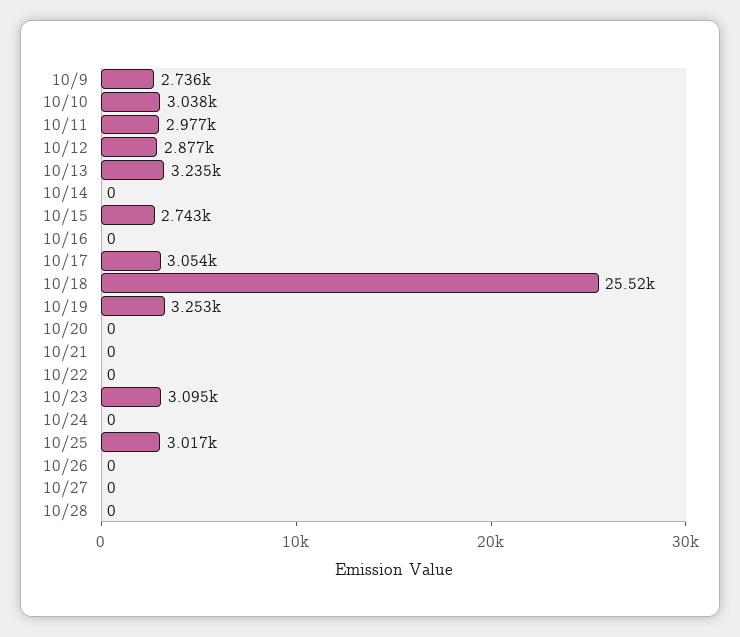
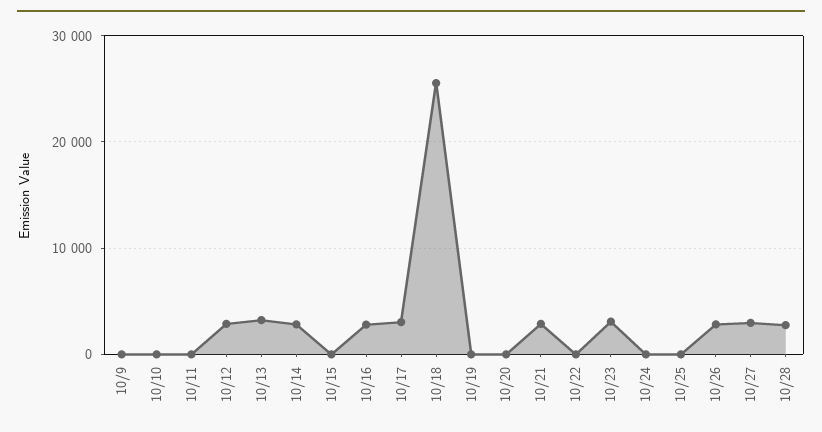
  {
-   "10/9": 2736,
+   "10/9": 0,
-   "10/10": 3038,
+   "10/10": 0,
-   "10/11": 2977,
+   "10/11": 0,
    "10/12": 2877,
    "10/13": 3235,
-   "10/14": 0,
+   "10/14": 3000,
-   "10/15": 2743,
+   "10/15": 0,
-   "10/16": 0,
+   "10/16": 3000,
    "10/17": 3054,
    "10/18": 25520,
-   "10/19": 3253,
+   "10/19": 0,
    "10/20": 0,
-   "10/21": 0,
+   "10/21": 3000,
    "10/22": 0,
    "10/23": 3095,
    "10/24": 0,
-   "10/25": 3017,
+   "10/25": 0,
-   "10/26": 0,
+   "10/26": 3000,
-   "10/27": 0,
+   "10/27": 3000,
-   "10/28": 0
+   "10/28": 3000
  }

